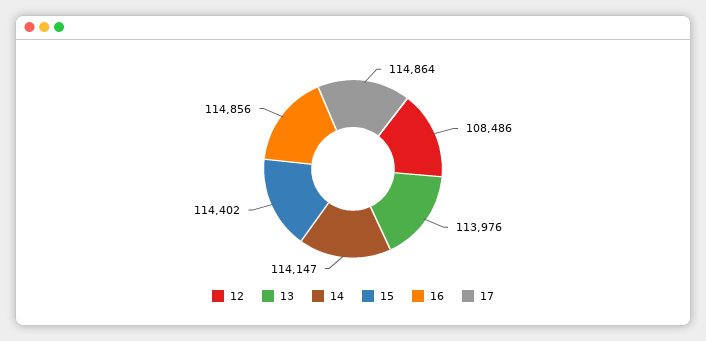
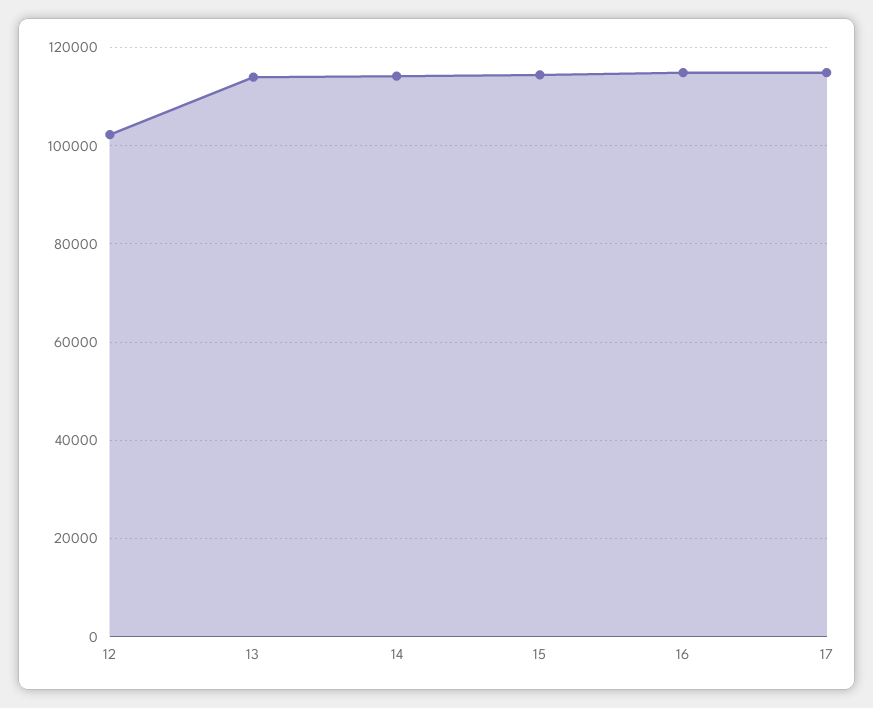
  {
-   "12": 108486,
+   "12": 102000,
    "13": 113976,
    "14": 114147,
    "15": 114402,
    "16": 114856,
    "17": 114864
  }

